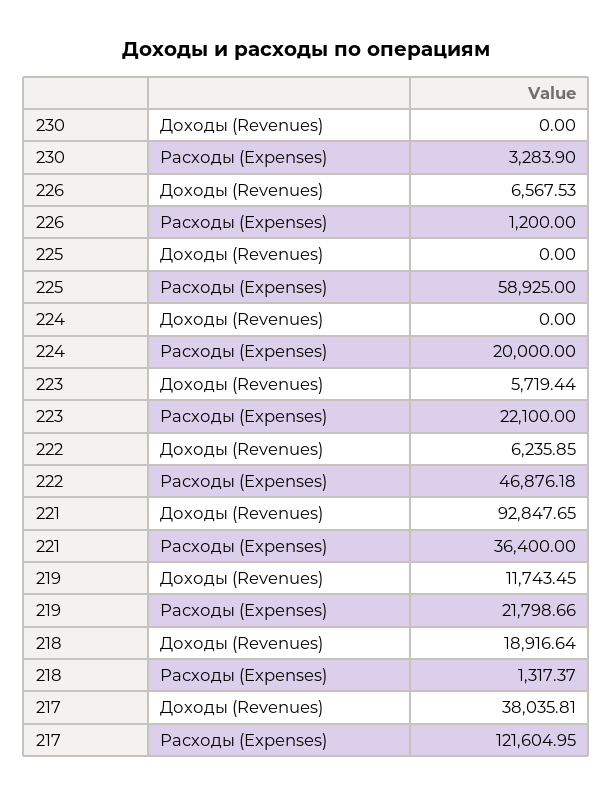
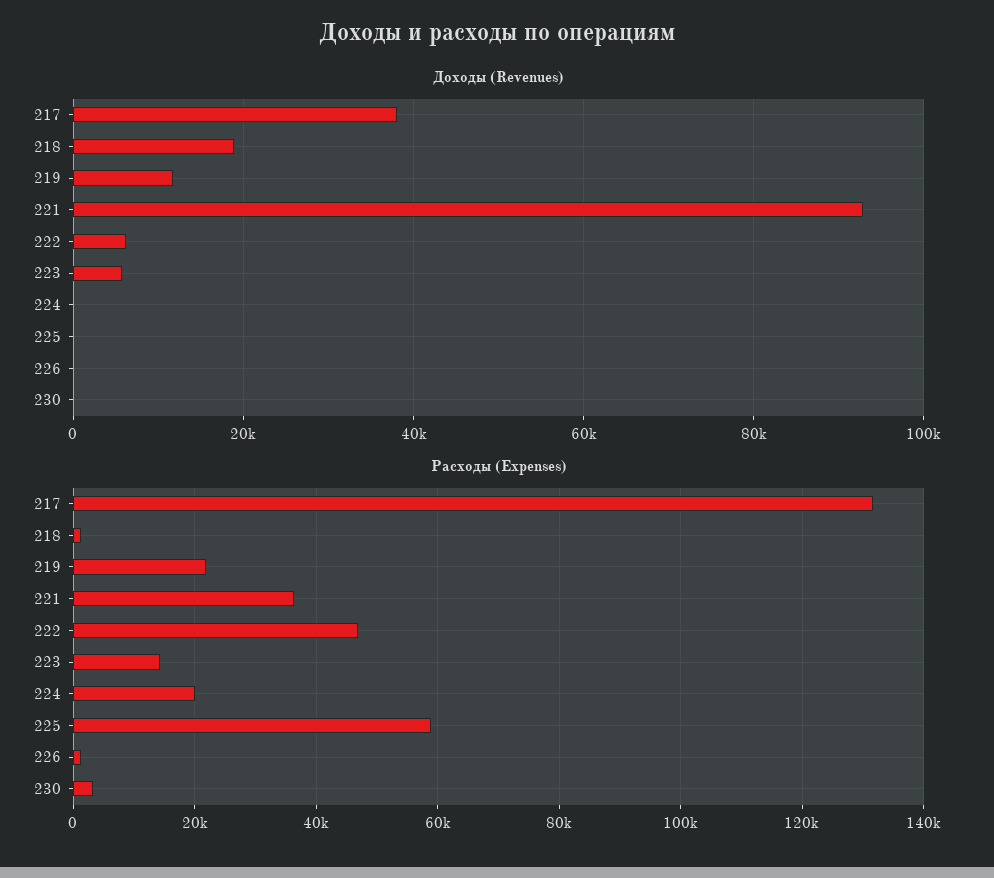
  {
    "Доходы (Revenues)": {
      "230": 0,
-     "226": 6567.53,
+     "226": 0,
      "225": 0,
      "224": 0,
      "223": 5719.44,
      "222": 6235.85,
      "221": 92847.65,
      "219": 11743.45,
      "218": 18916.64,
      "217": 38035.81
    },
    "Расходы (Expenses)": {
      "230": 3283.9,
      "226": 1200,
      "225": 58925,
      "224": 20000,
-     "223": 22100,
+     "223": 14000,
      "222": 46876.18,
      "221": 36400,
      "219": 21798.66,
      "218": 1317.37,
-     "217": 121604.95
+     "217": 132000
    }
  }

